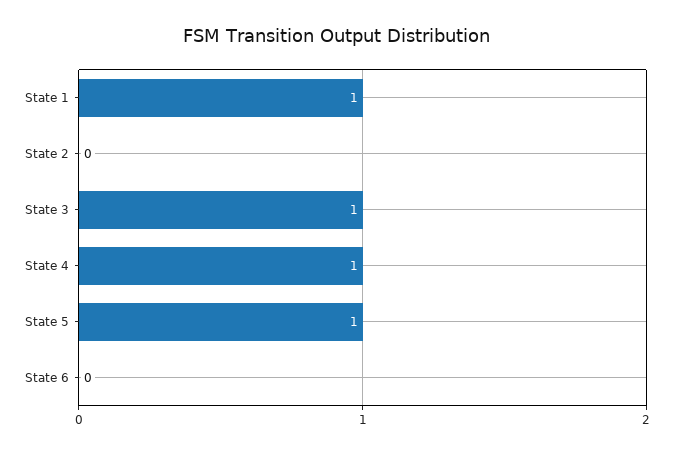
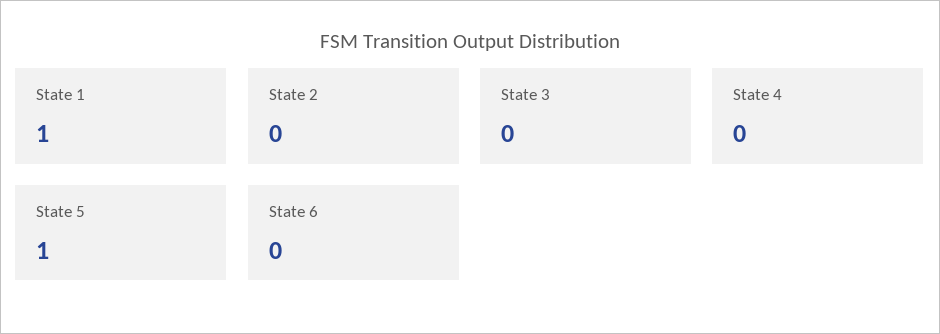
  {
    "State 1": 1,
    "State 2": 0,
-   "State 3": 1,
+   "State 3": 0,
-   "State 4": 1,
+   "State 4": 0,
    "State 5": 1,
    "State 6": 0
  }

